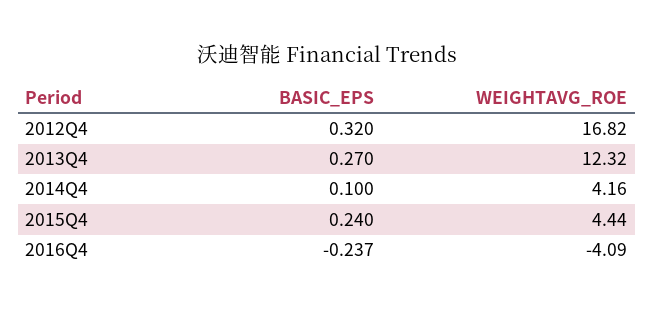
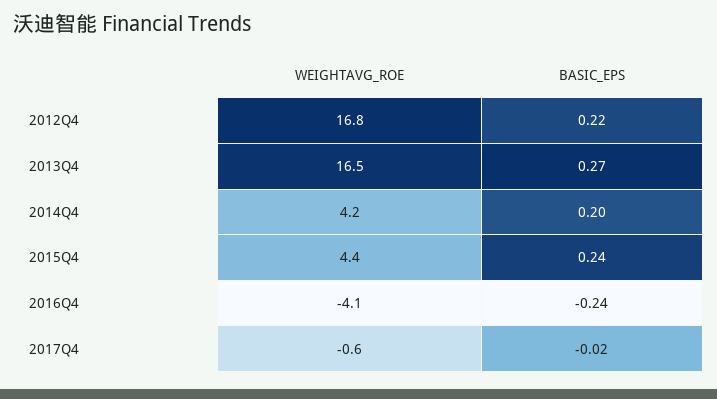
  {
    "BASIC_EPS": {
-     "2012Q4": 0.32,
+     "2012Q4": 0.22,
      "2013Q4": 0.27,
-     "2014Q4": 0.1,
+     "2014Q4": 0.2,
      "2015Q4": 0.24,
-     "2016Q4": -0.237
+     "2016Q4": -0.237,
+     "2017Q4": -0.02
    },
    "WEIGHTAVG_ROE": {
      "2012Q4": 16.82,
-     "2013Q4": 12.32,
+     "2013Q4": 16.5,
      "2014Q4": 4.16,
      "2015Q4": 4.44,
-     "2016Q4": -4.09
+     "2016Q4": -4.09,
+     "2017Q4": -0.6
    }
  }

